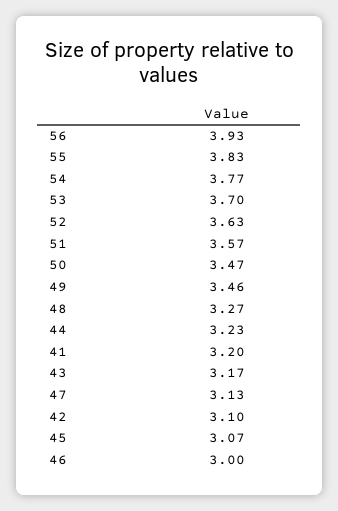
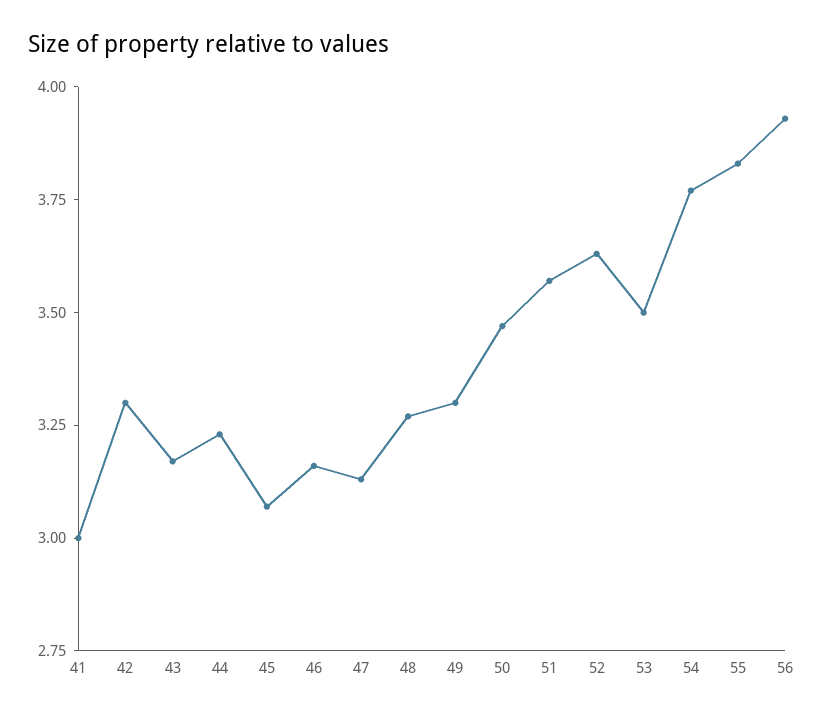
  {
    "56": 3.93,
    "55": 3.83,
    "54": 3.77,
-   "53": 3.7,
+   "53": 3.5,
    "52": 3.63,
    "51": 3.57,
    "50": 3.47,
-   "49": 3.46,
+   "49": 3.3,
    "48": 3.27,
    "44": 3.23,
-   "41": 3.2,
+   "41": 3,
    "43": 3.17,
    "47": 3.13,
-   "42": 3.1,
+   "42": 3.3,
    "45": 3.07,
-   "46": 3
+   "46": 3.15
  }

